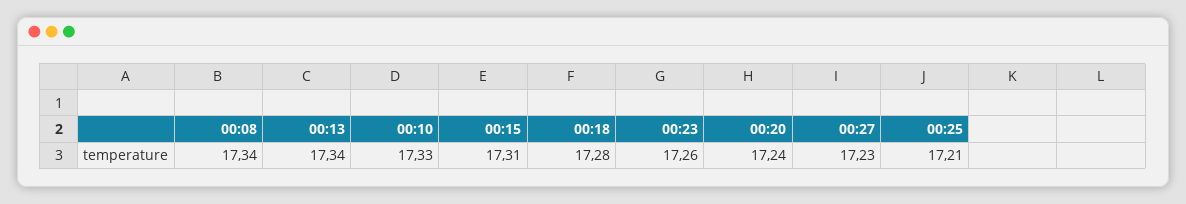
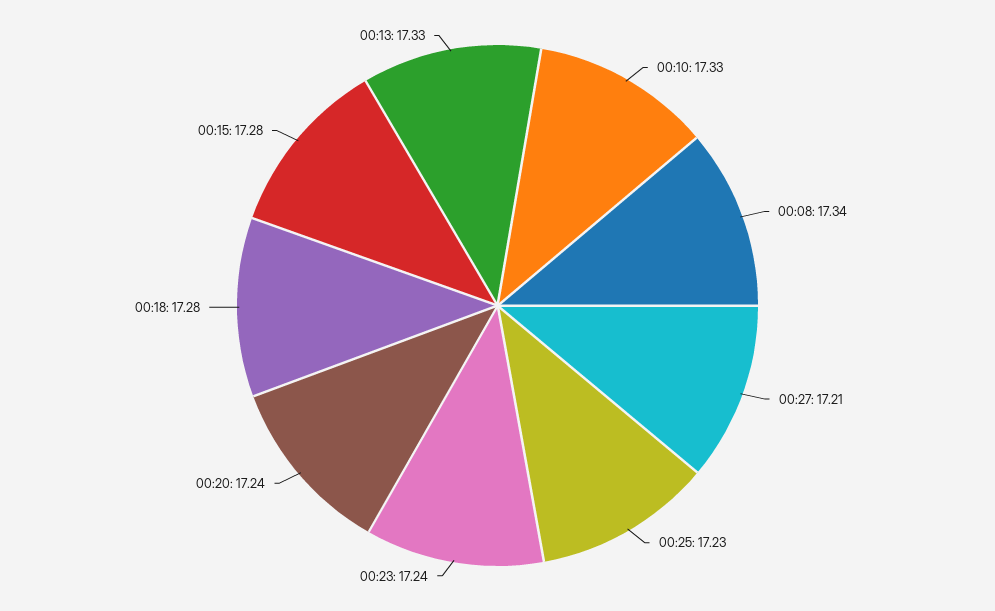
  {
    "00:08": 17.34,
-   "00:13": 17.34,
+   "00:13": 17.33,
    "00:10": 17.33,
-   "00:15": 17.31,
+   "00:15": 17.28,
    "00:18": 17.28,
-   "00:23": 17.26,
+   "00:23": 17.24,
    "00:20": 17.24,
-   "00:27": 17.23,
+   "00:27": 17.21,
-   "00:25": 17.21
+   "00:25": 17.23
  }

